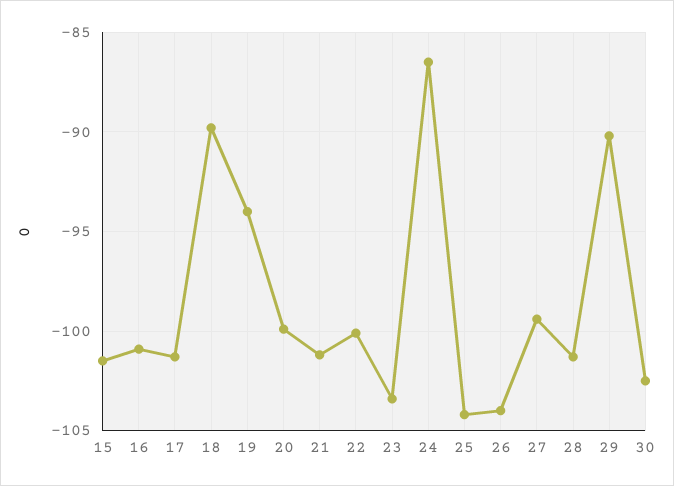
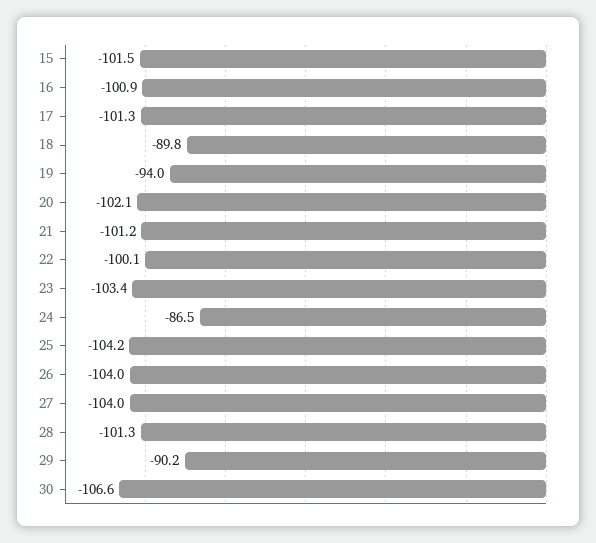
  {
    "15": -101.5,
    "16": -100.9,
    "17": -101.3,
    "18": -89.8,
    "19": -94,
-   "20": -100,
+   "20": -102.1,
    "21": -101.2,
    "22": -100.1,
    "23": -103.4,
    "24": -86.5,
    "25": -104.2,
    "26": -104,
-   "27": -99.5,
+   "27": -104,
    "28": -101.3,
    "29": -90.2,
-   "30": -102.5
+   "30": -106.6
  }

